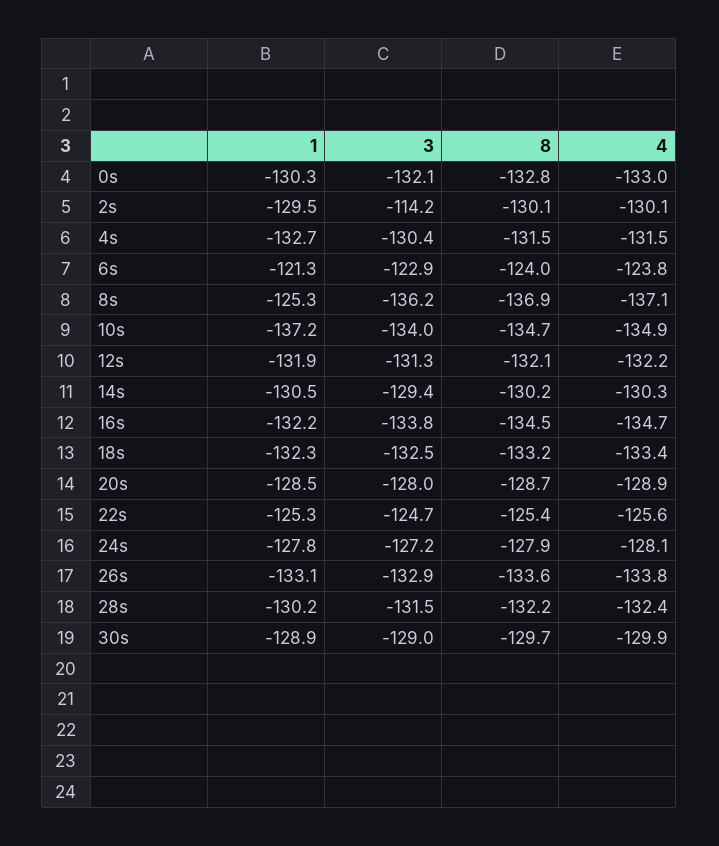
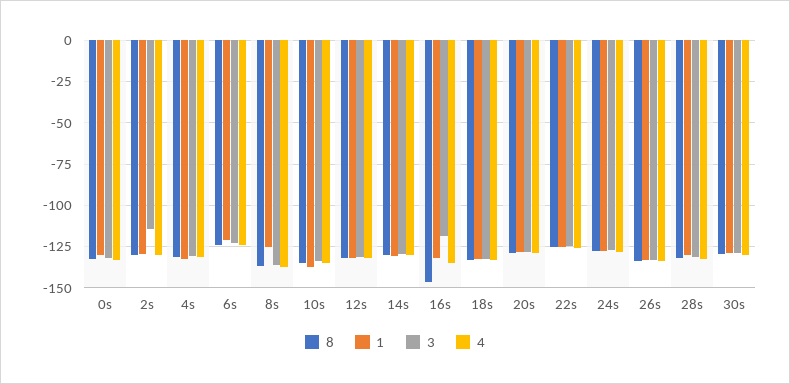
  {
    "1": {
      "0s": -130.3,
      "2s": -129.5,
      "4s": -132.7,
      "6s": -121.3,
      "8s": -125.3,
      "10s": -137.2,
      "12s": -131.9,
      "14s": -130.5,
      "16s": -132.2,
      "18s": -132.3,
      "20s": -128.5,
      "22s": -125.3,
      "24s": -127.8,
      "26s": -133.1,
      "28s": -130.2,
      "30s": -128.9
    },
    "3": {
      "0s": -132.1,
      "2s": -114.2,
      "4s": -130.4,
      "6s": -122.9,
      "8s": -136.2,
      "10s": -134,
      "12s": -131.3,
      "14s": -129.4,
-     "16s": -133.8,
+     "16s": -120,
      "18s": -132.5,
      "20s": -128,
      "22s": -124.7,
      "24s": -127.2,
      "26s": -132.9,
      "28s": -131.5,
      "30s": -129
    },
    "8": {
      "0s": -132.8,
      "2s": -130.1,
      "4s": -131.5,
      "6s": -124,
      "8s": -136.9,
      "10s": -134.7,
      "12s": -132.1,
      "14s": -130.2,
-     "16s": -134.5,
+     "16s": -145,
      "18s": -133.2,
      "20s": -128.7,
      "22s": -125.4,
      "24s": -127.9,
      "26s": -133.6,
      "28s": -132.2,
      "30s": -129.7
    },
    "4": {
      "0s": -133,
      "2s": -130.1,
      "4s": -131.5,
      "6s": -123.8,
      "8s": -137.1,
      "10s": -134.9,
      "12s": -132.2,
      "14s": -130.3,
      "16s": -134.7,
      "18s": -133.4,
      "20s": -128.9,
      "22s": -125.6,
      "24s": -128.1,
      "26s": -133.8,
      "28s": -132.4,
      "30s": -129.9
    }
  }

